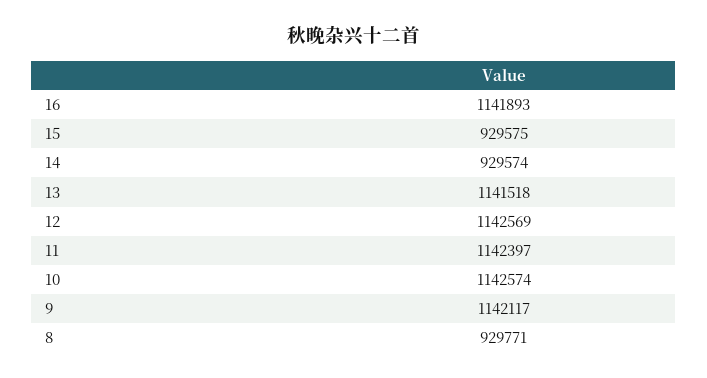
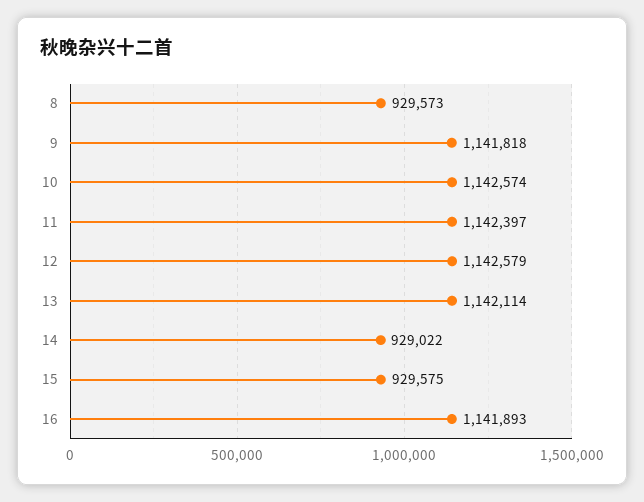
  {
    "16": 1141893,
    "15": 929575,
-   "14": 929574,
+   "14": 929022,
-   "13": 1141518,
+   "13": 1142114,
-   "12": 1142569,
+   "12": 1142579,
    "11": 1142397,
    "10": 1142574,
-   "9": 1142117,
+   "9": 1141818,
-   "8": 929771
+   "8": 929573
  }

